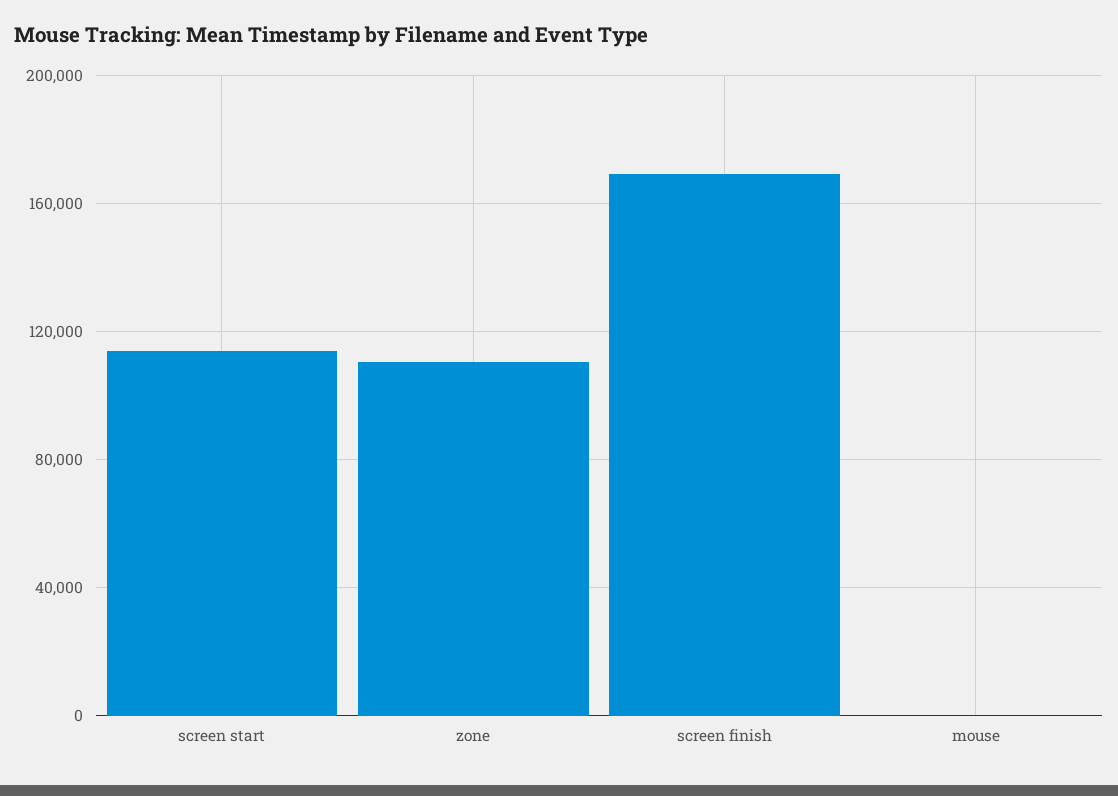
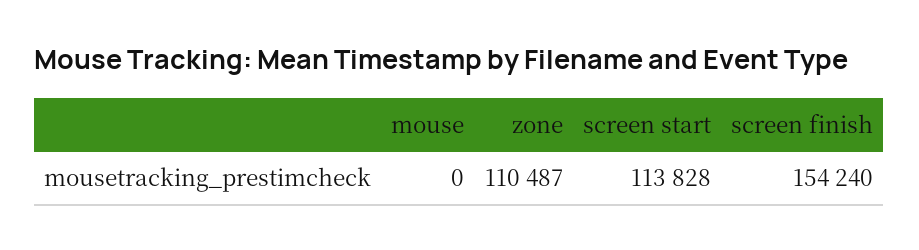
  {
    "screen start": 113828,
    "zone": 110487,
-   "screen finish": 170000,
+   "screen finish": 154240,
    "mouse": 0
  }

